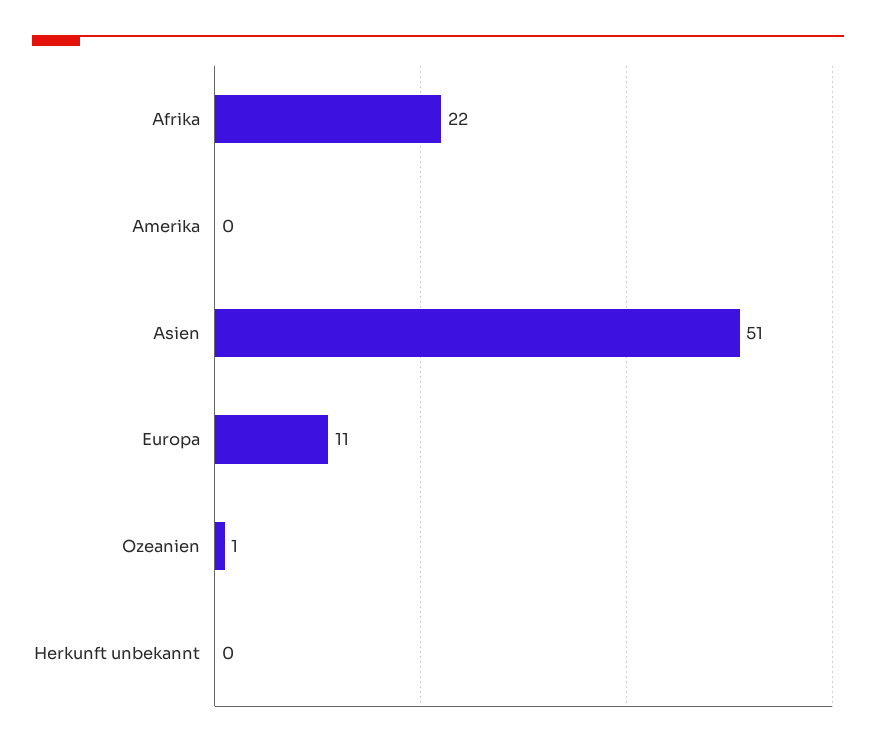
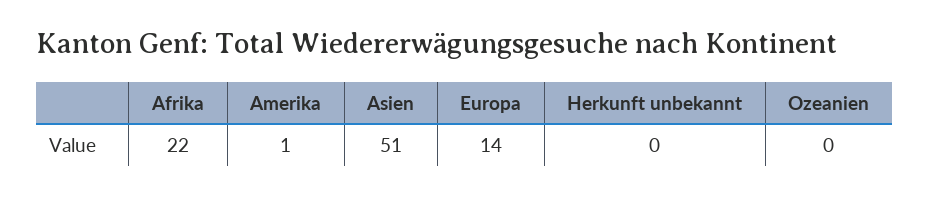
  {
    "Afrika": 22,
-   "Amerika": 0,
+   "Amerika": 1,
    "Asien": 51,
-   "Europa": 11,
+   "Europa": 14,
-   "Ozeanien": 1,
+   "Ozeanien": 0,
    "Herkunft unbekannt": 0
  }

